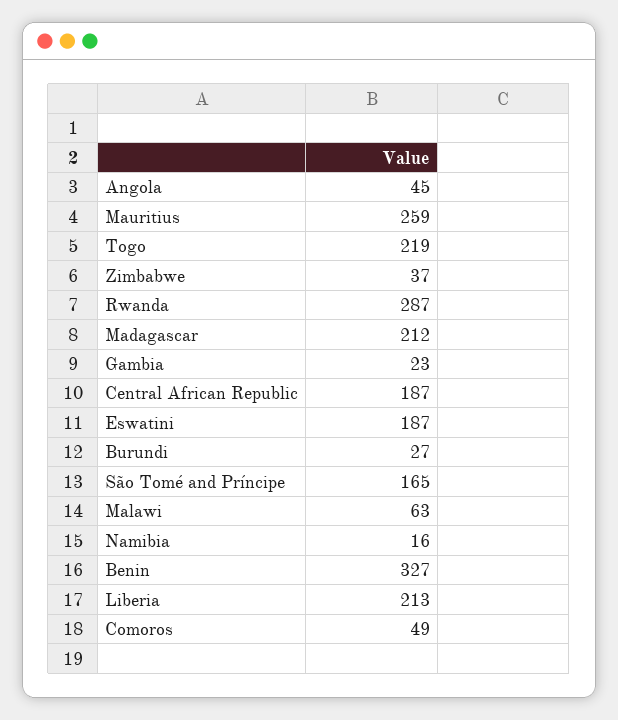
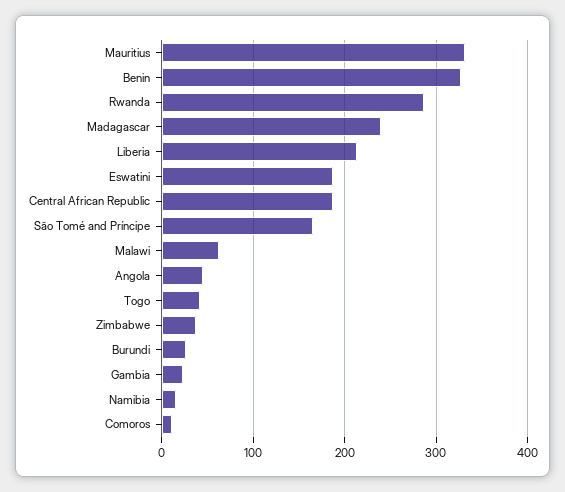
  {
    "Angola": 45,
-   "Mauritius": 259,
+   "Mauritius": 330,
-   "Togo": 219,
+   "Togo": 40,
    "Zimbabwe": 37,
    "Rwanda": 287,
-   "Madagascar": 212,
+   "Madagascar": 240,
    "Gambia": 23,
    "Central African Republic": 187,
    "Eswatini": 187,
    "Burundi": 27,
    "São Tomé and Príncipe": 165,
    "Malawi": 63,
    "Namibia": 16,
    "Benin": 327,
    "Liberia": 213,
-   "Comoros": 49
+   "Comoros": 10
  }

